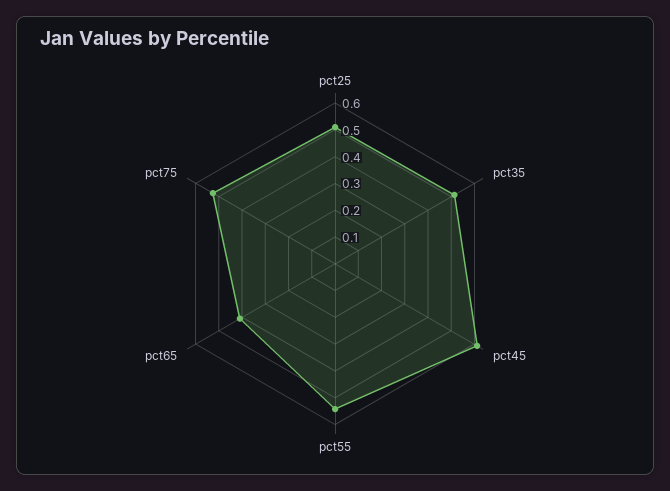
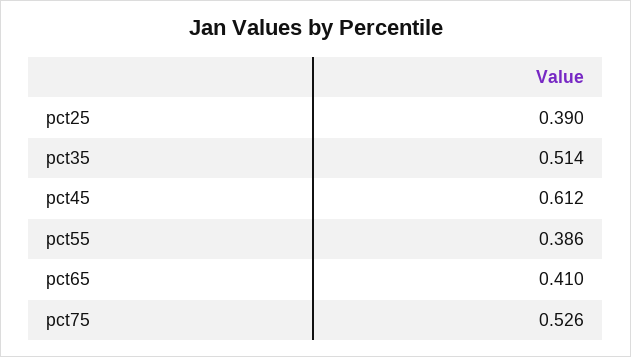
  {
-   "pct25": 0.5,
+   "pct25": 0.39,
    "pct35": 0.514,
    "pct45": 0.612,
-   "pct55": 0.55,
+   "pct55": 0.386,
    "pct65": 0.41,
    "pct75": 0.526
  }

